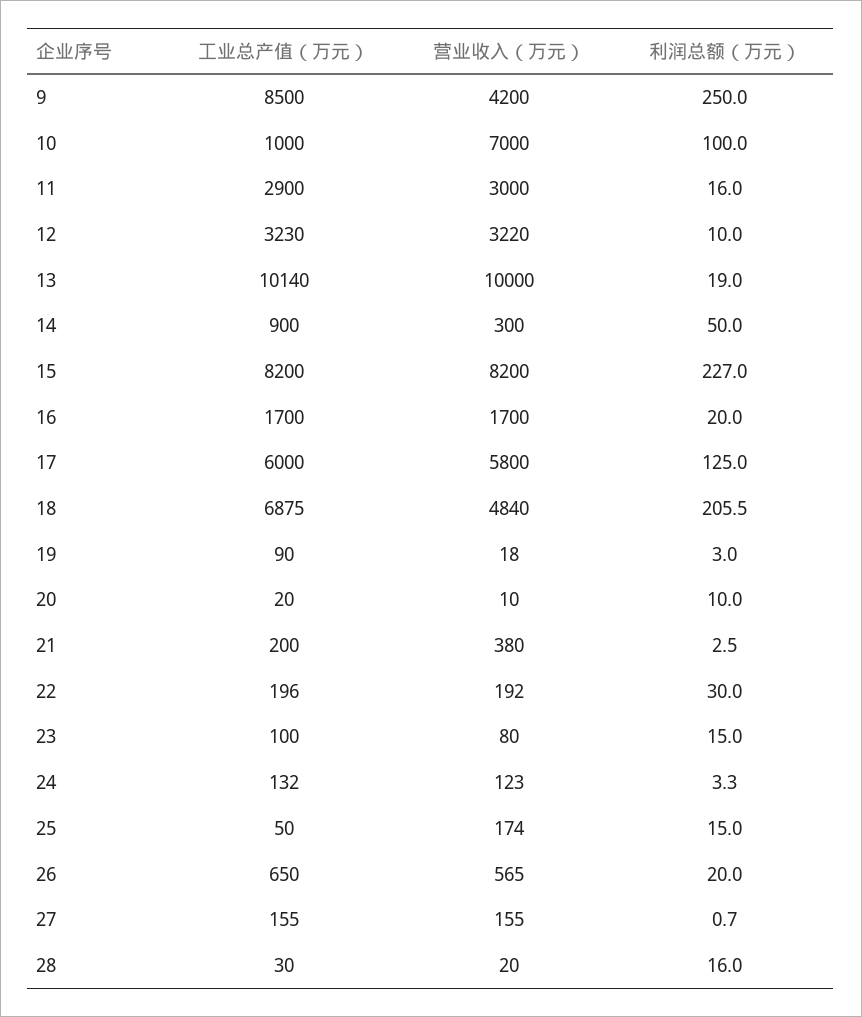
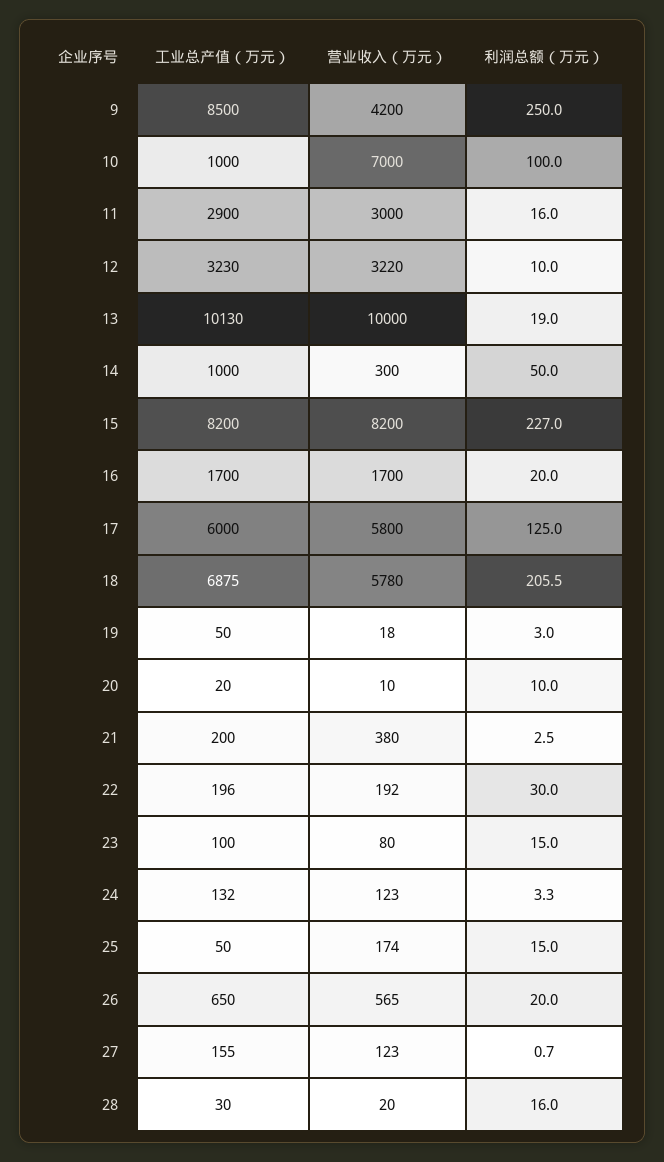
  {
    "工业总产值（万元）": {
      "9": 8500,
      "10": 1000,
      "11": 2900,
      "12": 3230,
-     "13": 10140,
+     "13": 10130,
-     "14": 900,
+     "14": 1000,
      "15": 8200,
      "16": 1700,
      "17": 6000,
      "18": 6875,
-     "19": 90,
+     "19": 50,
      "20": 20,
      "21": 200,
      "22": 196,
      "23": 100,
      "24": 132,
      "25": 50,
      "26": 650,
      "27": 155,
      "28": 30
    },
    "营业收入（万元）": {
      "9": 4200,
      "10": 7000,
      "11": 3000,
      "12": 3220,
      "13": 10000,
      "14": 300,
      "15": 8200,
      "16": 1700,
      "17": 5800,
-     "18": 4840,
+     "18": 5780,
      "19": 18,
      "20": 10,
      "21": 380,
      "22": 192,
      "23": 80,
      "24": 123,
      "25": 174,
      "26": 565,
-     "27": 155,
+     "27": 123,
      "28": 20
    },
    "利润总额（万元）": {
      "9": 250,
      "10": 100,
      "11": 16,
      "12": 10,
      "13": 19,
      "14": 50,
      "15": 227,
      "16": 20,
      "17": 125,
      "18": 205.5,
      "19": 3,
      "20": 10,
      "21": 2.5,
      "22": 30,
      "23": 15,
      "24": 3.3,
      "25": 15,
      "26": 20,
      "27": 0.7,
      "28": 16
    }
  }

